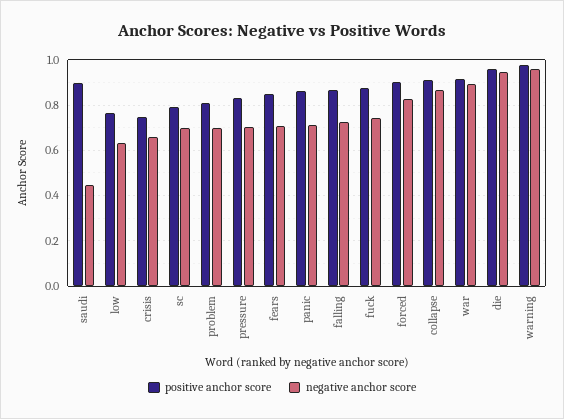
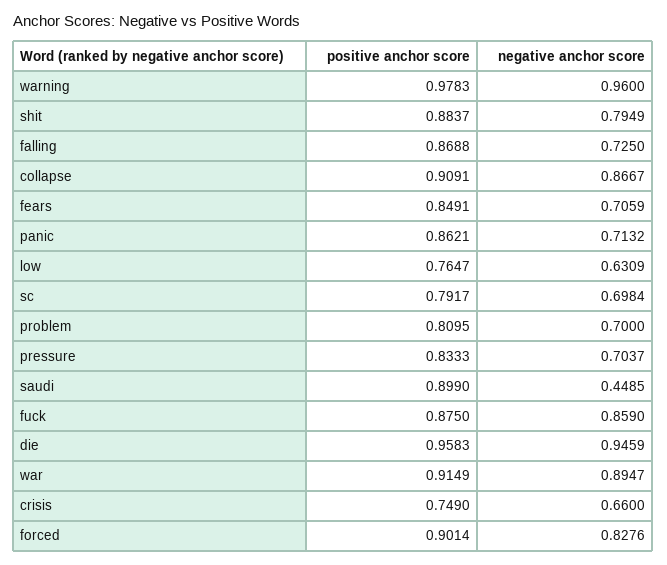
  {
    "positive anchor score": {
      "saudi": 0.899,
      "low": 0.7647,
      "crisis": 0.749,
      "sc": 0.7917,
      "problem": 0.8095,
      "pressure": 0.8333,
      "fears": 0.8491,
      "panic": 0.8621,
      "falling": 0.8688,
      "fuck": 0.875,
      "forced": 0.9014,
      "collapse": 0.9091,
      "war": 0.9149,
      "die": 0.9583,
-     "warning": 0.9783
+     "warning": 0.9783,
+     "shit": 0.8837
    },
    "negative anchor score": {
      "saudi": 0.4485,
      "low": 0.6309,
      "crisis": 0.66,
      "sc": 0.6984,
      "problem": 0.7,
      "pressure": 0.7037,
      "fears": 0.7059,
      "panic": 0.7132,
      "falling": 0.725,
-     "fuck": 0.75,
+     "fuck": 0.859,
      "forced": 0.8276,
      "collapse": 0.8667,
      "war": 0.8947,
      "die": 0.9459,
-     "warning": 0.96
+     "warning": 0.96,
+     "shit": 0.7949
    }
  }

